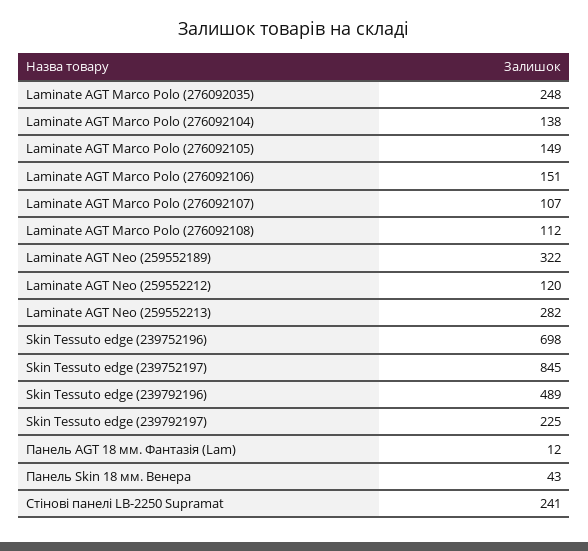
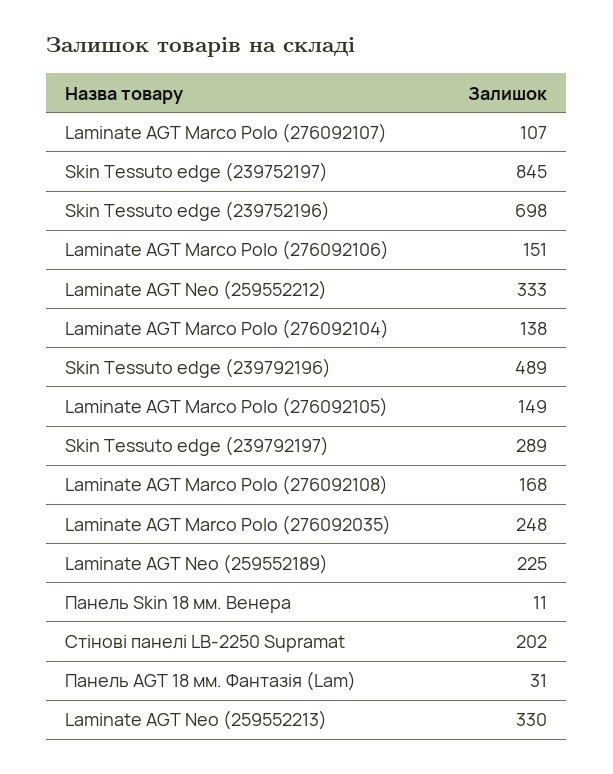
  {
    "Laminate AGT Marco Polo (276092035)": 248,
    "Laminate AGT Marco Polo (276092104)": 138,
    "Laminate AGT Marco Polo (276092105)": 149,
    "Laminate AGT Marco Polo (276092106)": 151,
    "Laminate AGT Marco Polo (276092107)": 107,
-   "Laminate AGT Marco Polo (276092108)": 112,
+   "Laminate AGT Marco Polo (276092108)": 168,
-   "Laminate AGT Neo (259552189)": 322,
+   "Laminate AGT Neo (259552189)": 225,
-   "Laminate AGT Neo (259552212)": 120,
+   "Laminate AGT Neo (259552212)": 333,
-   "Laminate AGT Neo (259552213)": 282,
+   "Laminate AGT Neo (259552213)": 330,
    "Skin Tessuto edge (239752196)": 698,
    "Skin Tessuto edge (239752197)": 845,
    "Skin Tessuto edge (239792196)": 489,
-   "Skin Tessuto edge (239792197)": 225,
+   "Skin Tessuto edge (239792197)": 289,
-   "Панель AGT 18 мм. Фантазія (Lam)": 12,
+   "Панель AGT 18 мм. Фантазія (Lam)": 31,
-   "Панель Skin 18 мм. Венера": 43,
+   "Панель Skin 18 мм. Венера": 11,
-   "Стінові панелі LB-2250 Supramat": 241
+   "Стінові панелі LB-2250 Supramat": 202
  }

